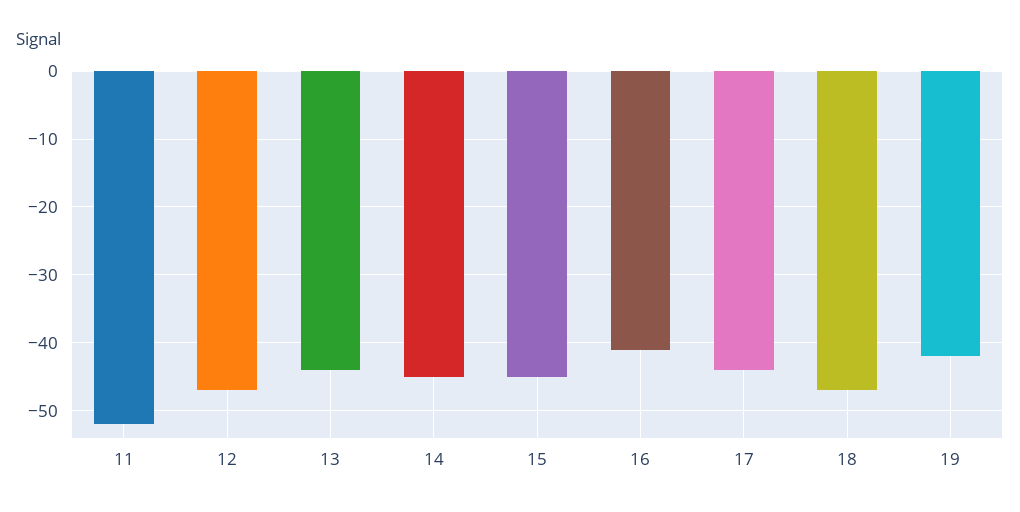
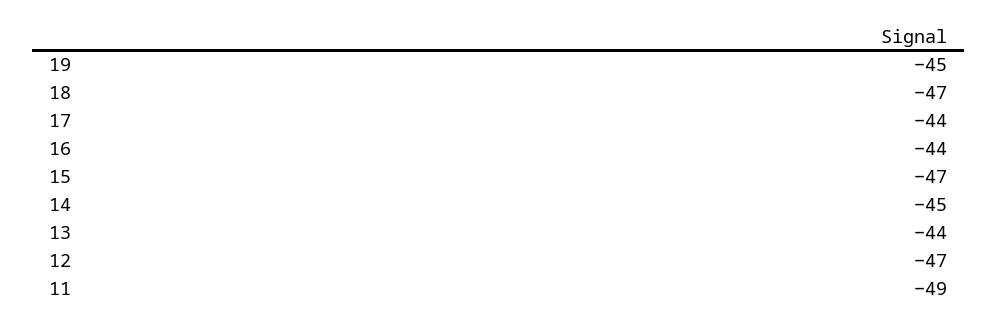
  {
-   "11": -52,
+   "11": -49,
    "12": -47,
    "13": -44,
    "14": -45,
-   "15": -45,
+   "15": -47,
-   "16": -41,
+   "16": -44,
    "17": -44,
    "18": -47,
-   "19": -42
+   "19": -45
  }

